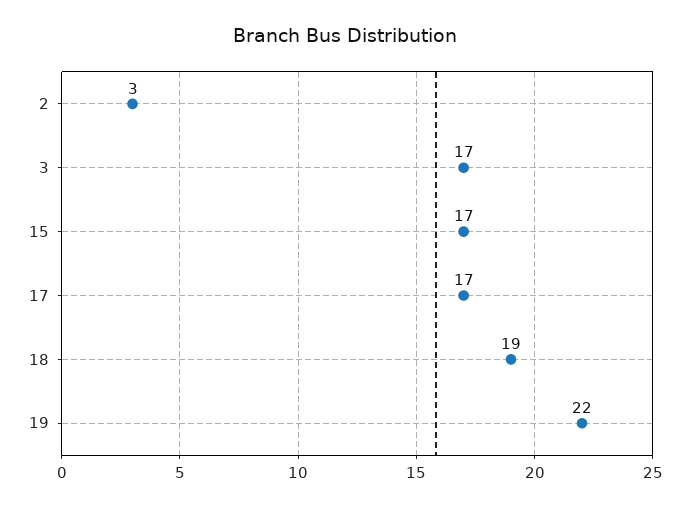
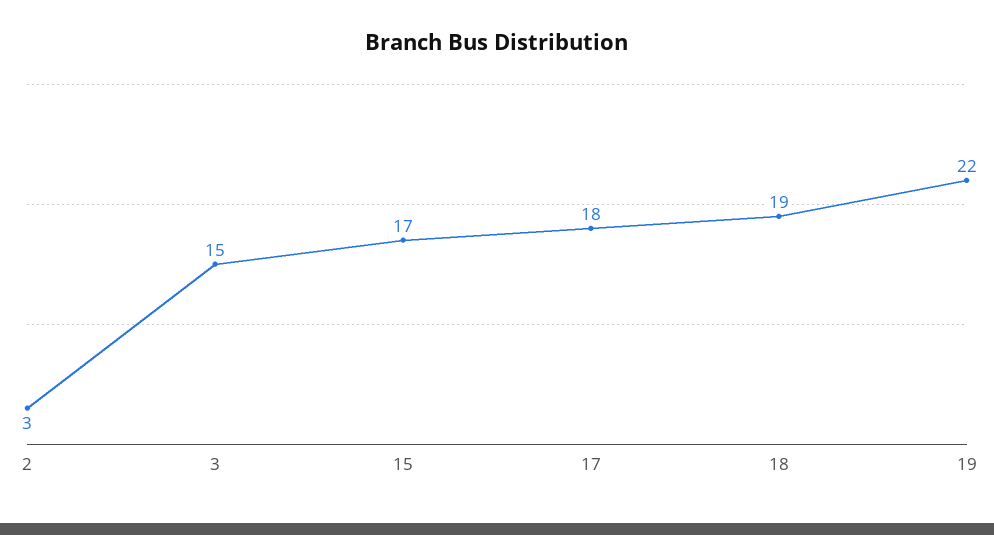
  {
    "2": 3,
-   "3": 17,
+   "3": 15,
    "15": 17,
-   "17": 17,
+   "17": 18,
    "18": 19,
    "19": 22
  }

